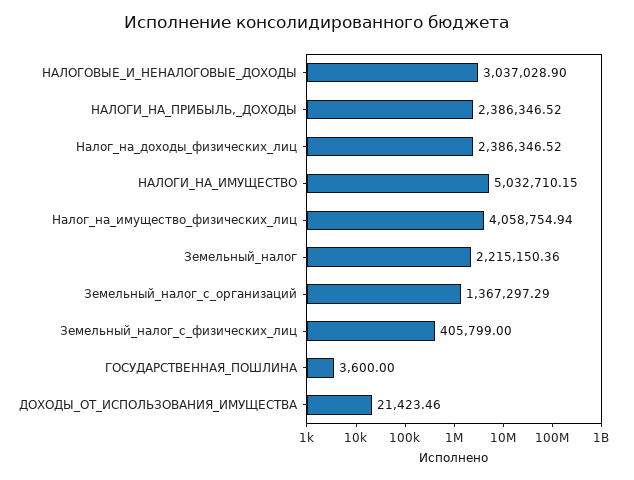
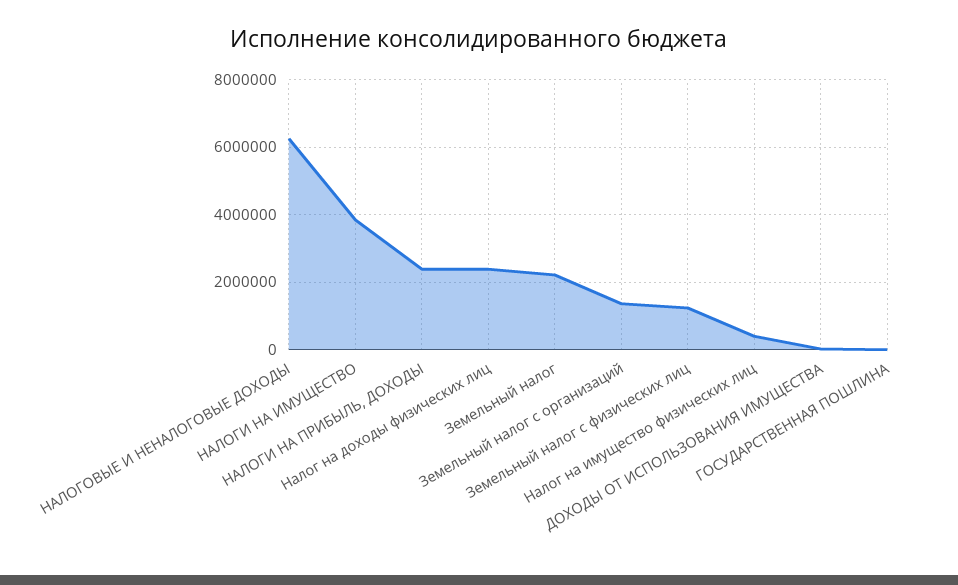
  {
-   "НАЛОГОВЫЕ_И_НЕНАЛОГОВЫЕ_ДОХОДЫ": 3037028.9,
+   "НАЛОГОВЫЕ_И_НЕНАЛОГОВЫЕ_ДОХОДЫ": 6200000,
    "НАЛОГИ_НА_ПРИБЫЛЬ,_ДОХОДЫ": 2386346.52,
    "Налог_на_доходы_физических_лиц": 2386346.52,
-   "НАЛОГИ_НА_ИМУЩЕСТВО": 5032710.15,
+   "НАЛОГИ_НА_ИМУЩЕСТВО": 3800000,
-   "Налог_на_имущество_физических_лиц": 4058754.94,
+   "Налог_на_имущество_физических_лиц": 400000,
    "Земельный_налог": 2215150.36,
    "Земельный_налог_с_организаций": 1367297.29,
-   "Земельный_налог_с_физических_лиц": 405799,
+   "Земельный_налог_с_физических_лиц": 1200000,
    "ГОСУДАРСТВЕННАЯ_ПОШЛИНА": 3600,
    "ДОХОДЫ_ОТ_ИСПОЛЬЗОВАНИЯ_ИМУЩЕСТВА": 21423.46
  }

